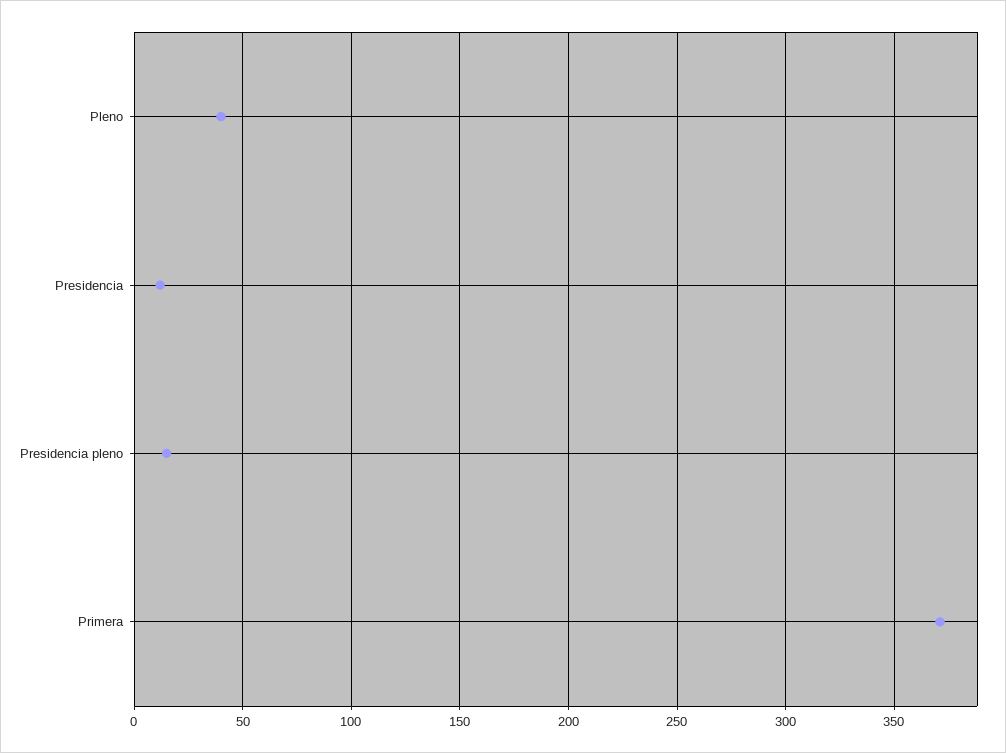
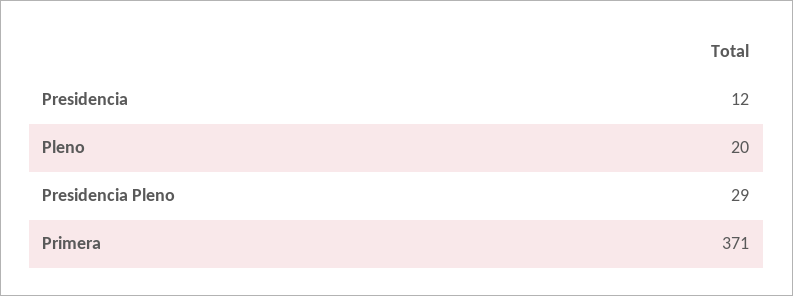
  {
-   "Pleno": 40,
+   "Pleno": 20,
    "Presidencia": 12,
-   "Presidencia pleno": 15,
+   "Presidencia pleno": 29,
    "Primera": 371
  }

